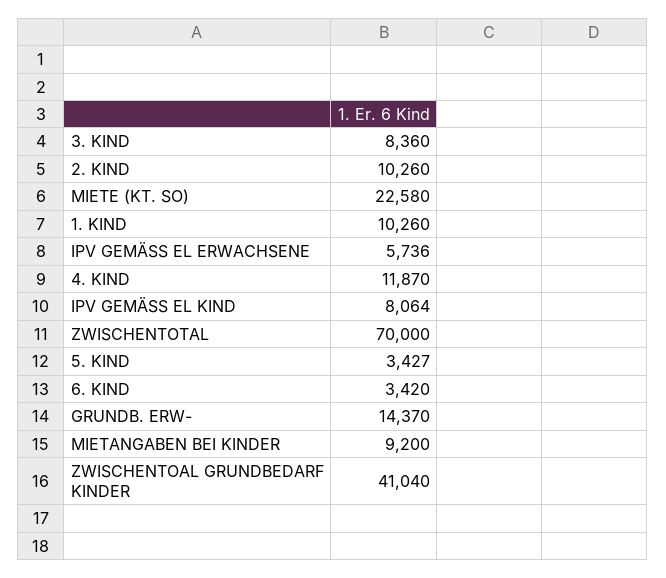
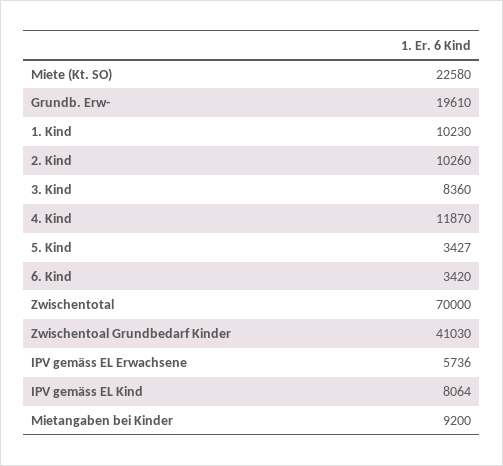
  {
    "3. KIND": 8360,
    "2. KIND": 10260,
    "MIETE (KT. SO)": 22580,
-   "1. KIND": 10260,
+   "1. KIND": 10230,
    "IPV GEMÄSS EL ERWACHSENE": 5736,
    "4. KIND": 11870,
    "IPV GEMÄSS EL KIND": 8064,
    "ZWISCHENTOTAL": 70000,
    "5. KIND": 3427,
    "6. KIND": 3420,
-   "GRUNDB. ERW-": 14370,
+   "GRUNDB. ERW-": 19610,
    "MIETANGABEN BEI KINDER": 9200,
-   "ZWISCHENTOAL GRUNDBEDARF KINDER": 41040
+   "ZWISCHENTOAL GRUNDBEDARF KINDER": 41030
  }

